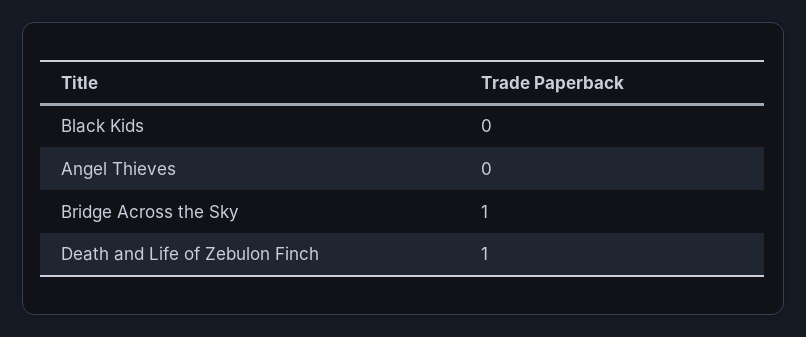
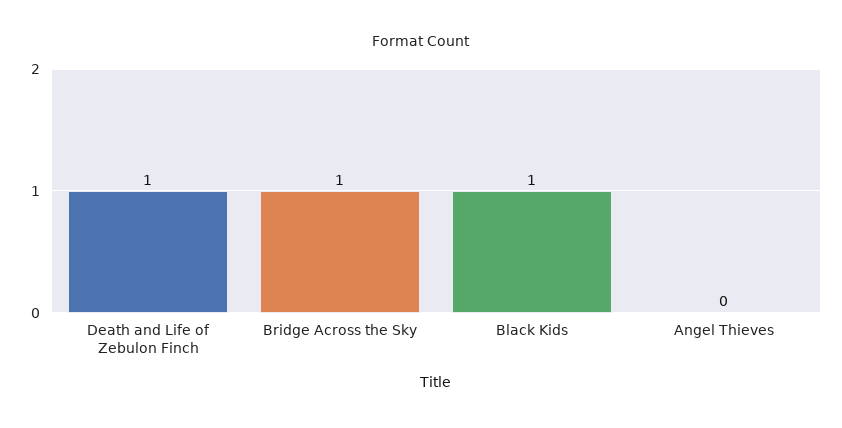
  {
-   "Black Kids": 0,
+   "Black Kids": 1,
    "Angel Thieves": 0,
    "Bridge Across the Sky": 1,
    "Death and Life of Zebulon Finch": 1
  }

